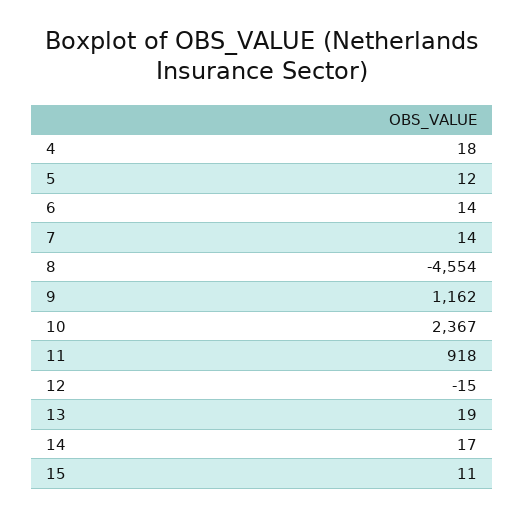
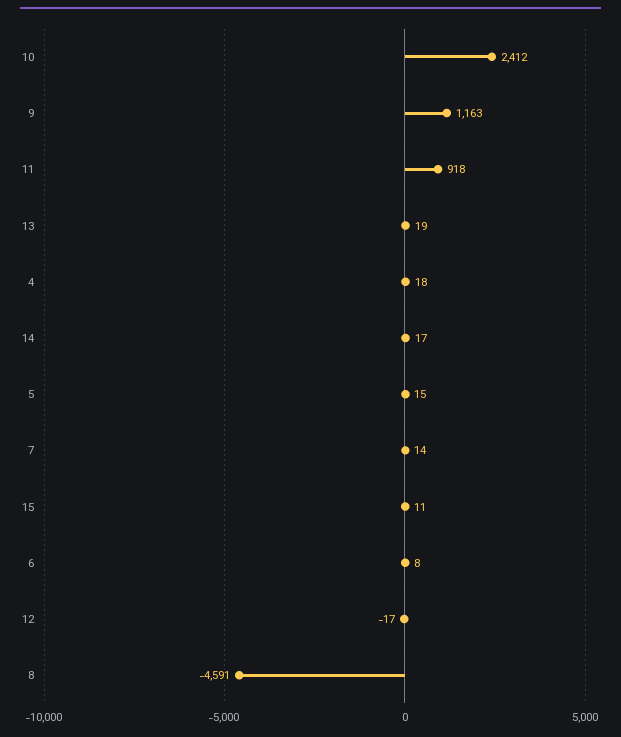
  {
    "4": 18,
-   "5": 12,
+   "5": 15,
-   "6": 14,
+   "6": 8,
    "7": 14,
-   "8": -4554,
+   "8": -4591,
-   "9": 1162,
+   "9": 1163,
-   "10": 2367,
+   "10": 2412,
    "11": 918,
-   "12": -15,
+   "12": -17,
    "13": 19,
    "14": 17,
    "15": 11
  }

